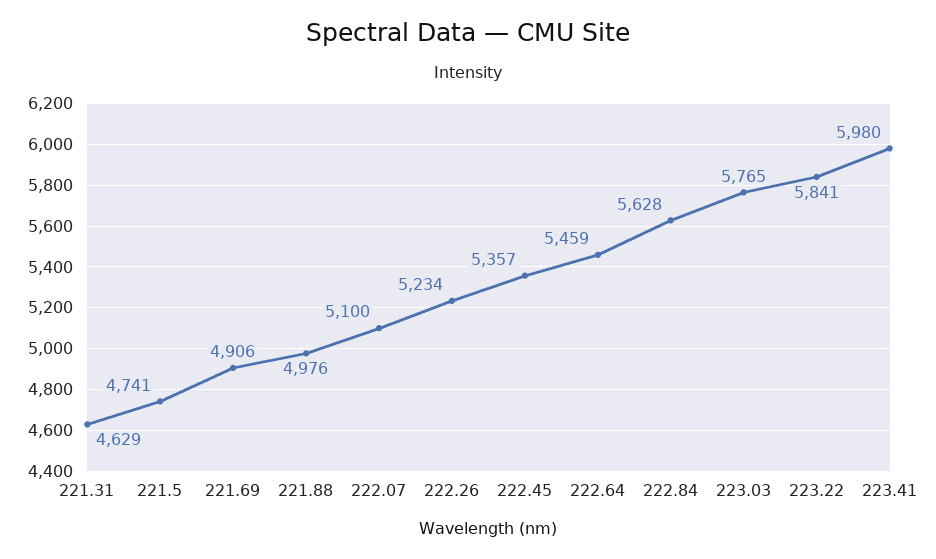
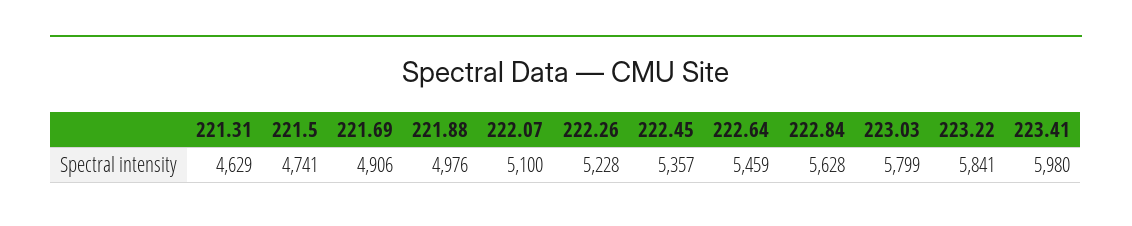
  {
    "221.31": 4629,
    "221.5": 4741,
    "221.69": 4906,
    "221.88": 4976,
    "222.07": 5100,
-   "222.26": 5234,
+   "222.26": 5228,
    "222.45": 5357,
    "222.64": 5459,
    "222.84": 5628,
-   "223.03": 5765,
+   "223.03": 5799,
    "223.22": 5841,
    "223.41": 5980
  }

